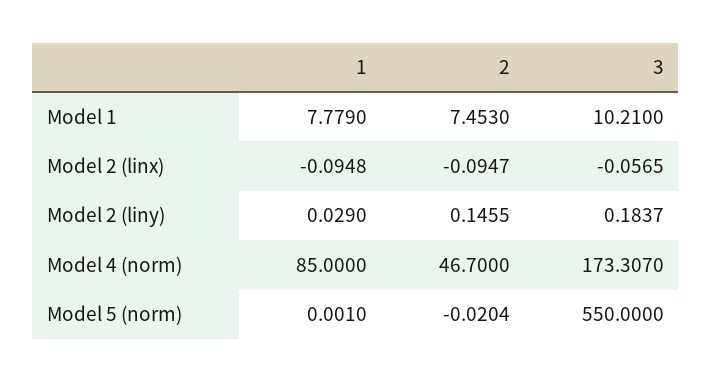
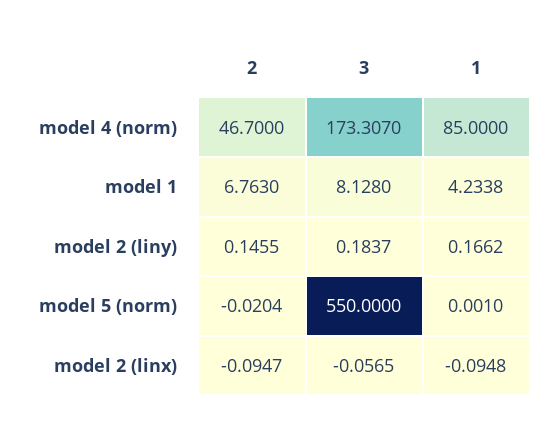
  {
    "1": {
-     "Model 1": 7.779,
+     "Model 1": 4.2338,
      "Model 2 (linx)": -0.0948,
-     "Model 2 (liny)": 0.029,
+     "Model 2 (liny)": 0.1662,
      "Model 4 (norm)": 85,
      "Model 5 (norm)": 0.001
    },
    "2": {
-     "Model 1": 7.453,
+     "Model 1": 6.763,
      "Model 2 (linx)": -0.0947,
      "Model 2 (liny)": 0.1455,
      "Model 4 (norm)": 46.7,
      "Model 5 (norm)": -0.0204
    },
    "3": {
-     "Model 1": 10.21,
+     "Model 1": 8.128,
      "Model 2 (linx)": -0.0565,
      "Model 2 (liny)": 0.1837,
      "Model 4 (norm)": 173.307,
      "Model 5 (norm)": 550
    }
  }

